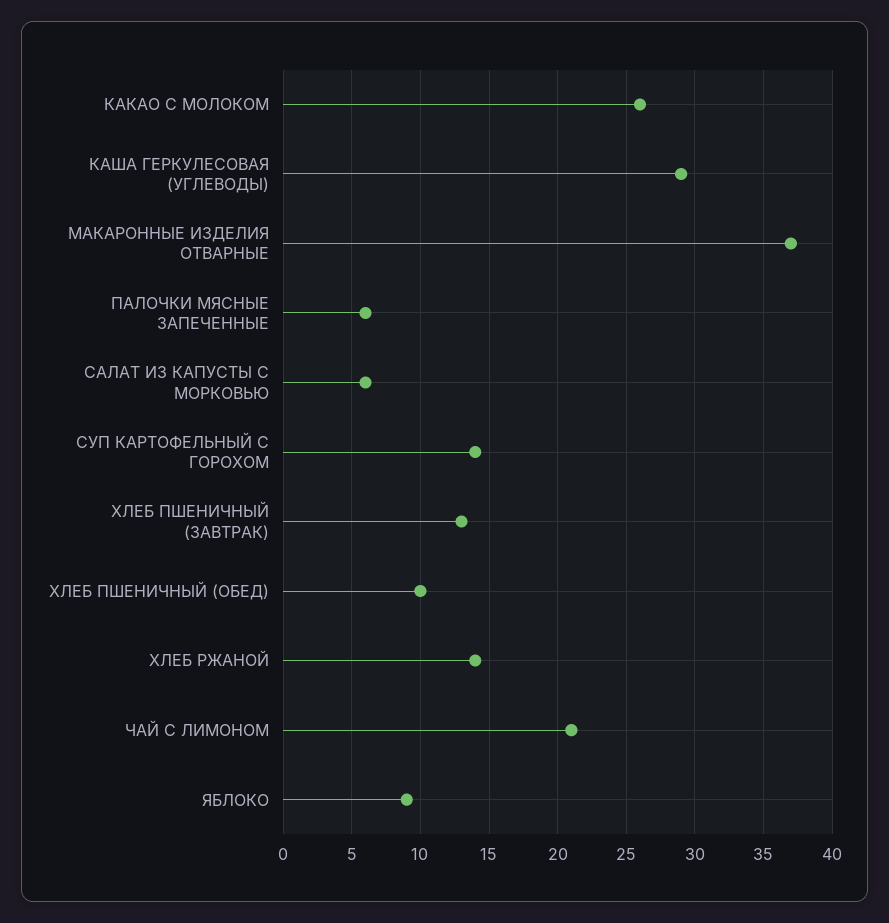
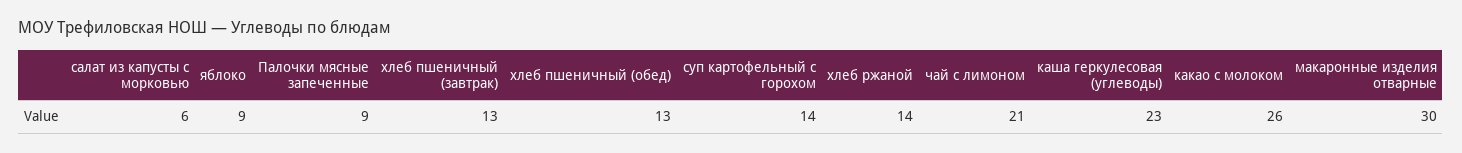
  {
    "КАКАО С МОЛОКОМ": 26,
-   "КАША ГЕРКУЛЕСОВАЯ (УГЛЕВОДЫ)": 29,
+   "КАША ГЕРКУЛЕСОВАЯ (УГЛЕВОДЫ)": 23,
-   "МАКАРОННЫЕ ИЗДЕЛИЯ ОТВАРНЫЕ": 37,
+   "МАКАРОННЫЕ ИЗДЕЛИЯ ОТВАРНЫЕ": 30,
-   "ПАЛОЧКИ МЯСНЫЕ ЗАПЕЧЕННЫЕ": 6,
+   "ПАЛОЧКИ МЯСНЫЕ ЗАПЕЧЕННЫЕ": 9,
    "САЛАТ ИЗ КАПУСТЫ С МОРКОВЬЮ": 6,
    "СУП КАРТОФЕЛЬНЫЙ С ГОРОХОМ": 14,
    "ХЛЕБ ПШЕНИЧНЫЙ (ЗАВТРАК)": 13,
-   "ХЛЕБ ПШЕНИЧНЫЙ (ОБЕД)": 10,
+   "ХЛЕБ ПШЕНИЧНЫЙ (ОБЕД)": 13,
    "ХЛЕБ РЖАНОЙ": 14,
    "ЧАЙ С ЛИМОНОМ": 21,
    "ЯБЛОКО": 9
  }

